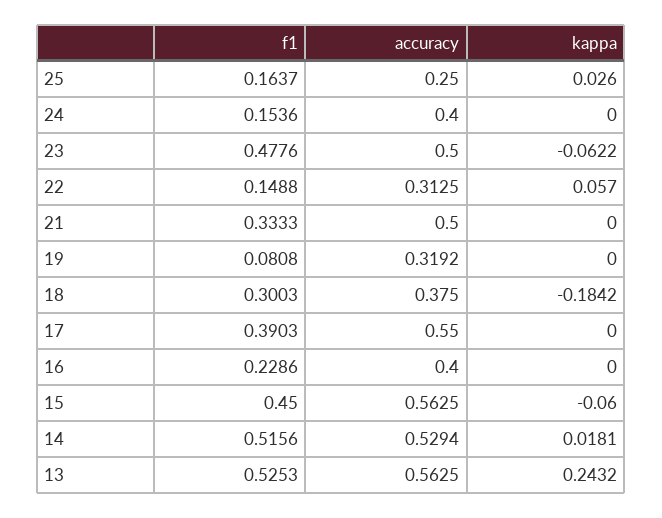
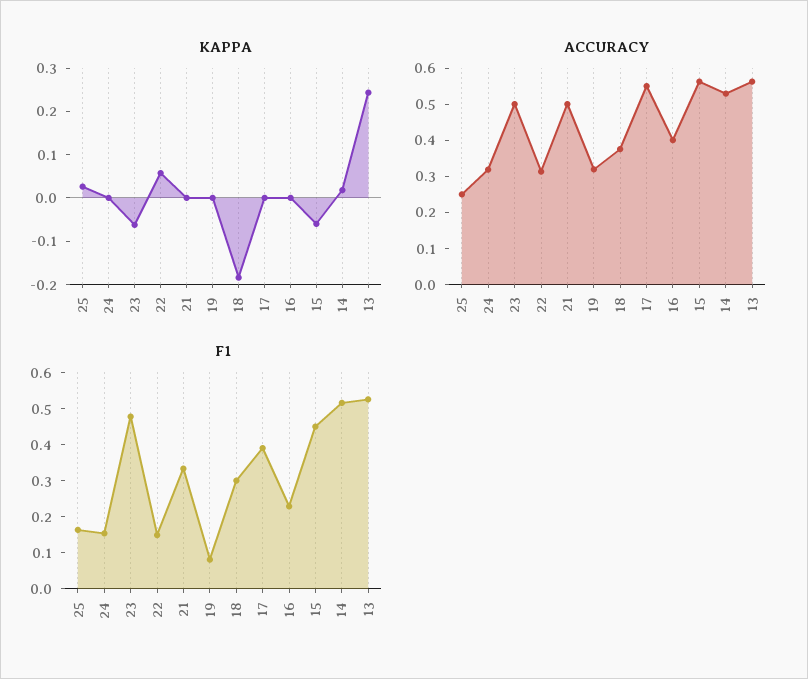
  {
    "f1": {
      "25": 0.1637,
      "24": 0.1536,
      "23": 0.4776,
      "22": 0.1488,
      "21": 0.3333,
      "19": 0.0808,
      "18": 0.3003,
      "17": 0.3903,
      "16": 0.2286,
      "15": 0.45,
      "14": 0.5156,
      "13": 0.5253
    },
    "accuracy": {
      "25": 0.25,
-     "24": 0.4,
+     "24": 0.325,
      "23": 0.5,
      "22": 0.3125,
      "21": 0.5,
      "19": 0.3192,
      "18": 0.375,
      "17": 0.55,
      "16": 0.4,
      "15": 0.5625,
      "14": 0.5294,
      "13": 0.5625
    },
    "kappa": {
      "25": 0.026,
      "24": 0,
      "23": -0.0622,
      "22": 0.057,
      "21": 0,
      "19": 0,
      "18": -0.1842,
      "17": 0,
      "16": 0,
      "15": -0.06,
      "14": 0.0181,
      "13": 0.2432
    }
  }

